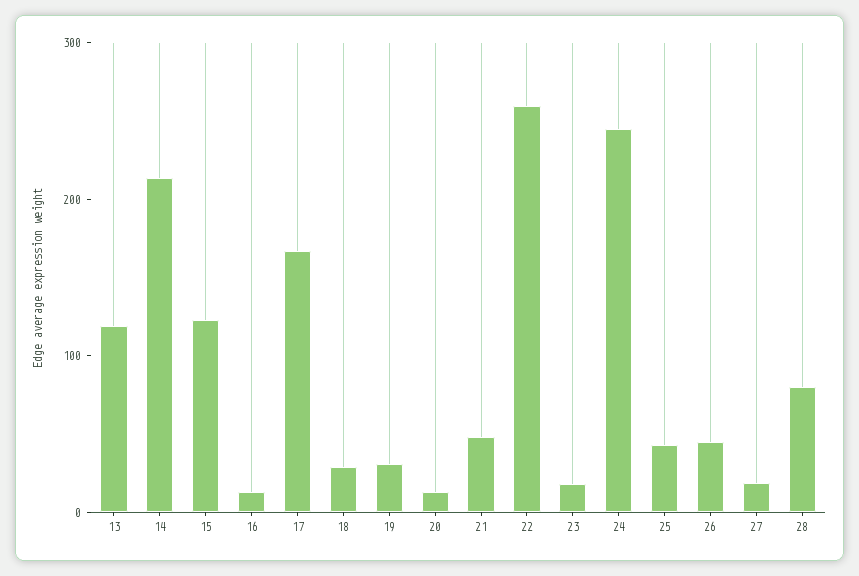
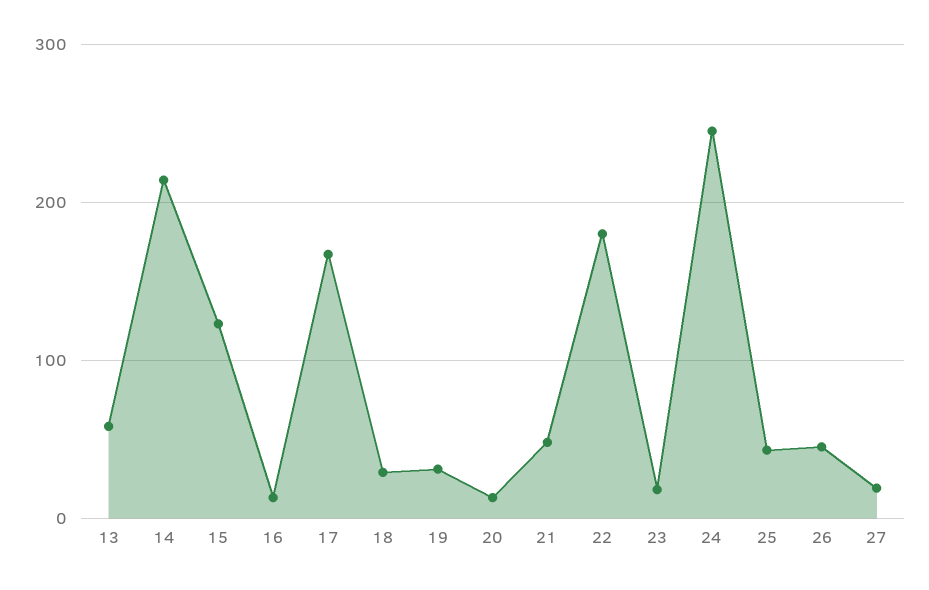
  {
-   "13": 120,
+   "13": 60,
    "14": 210,
    "15": 120,
    "16": 10,
    "17": 170,
    "18": 30,
    "19": 30,
    "20": 10,
    "21": 50,
-   "22": 260,
+   "22": 180,
    "23": 20,
    "24": 250,
    "25": 40,
    "26": 50,
-   "27": 20,
+   "27": 20
-   "28": 80
  }

